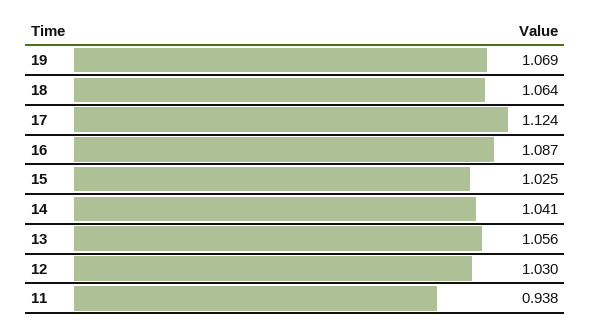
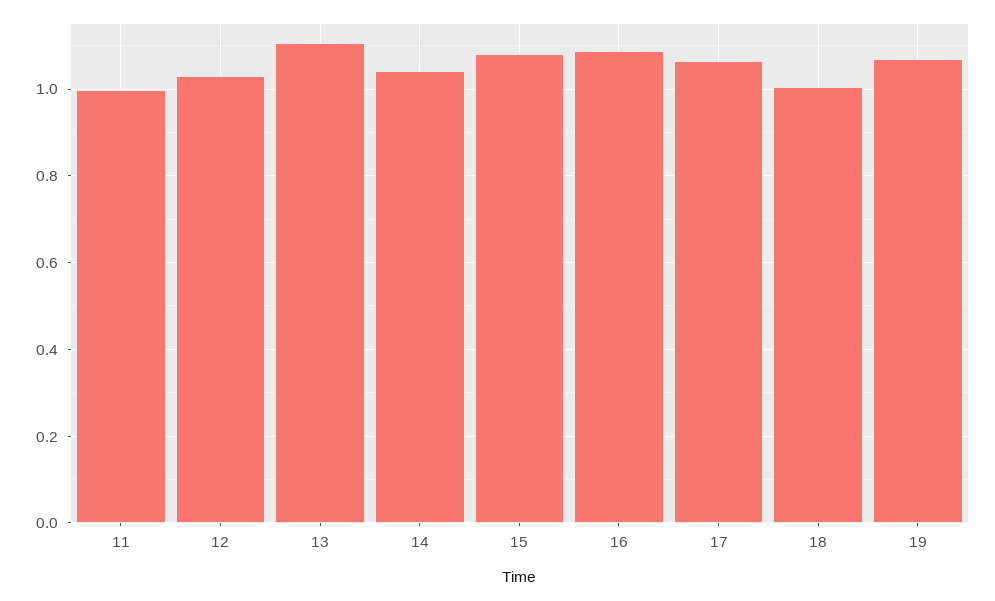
  {
    "19": 1.069,
-   "18": 1.064,
+   "18": 1,
-   "17": 1.124,
+   "17": 1.06,
    "16": 1.087,
-   "15": 1.025,
+   "15": 1.08,
    "14": 1.041,
-   "13": 1.056,
+   "13": 1.1,
    "12": 1.03,
-   "11": 0.938
+   "11": 1
  }

